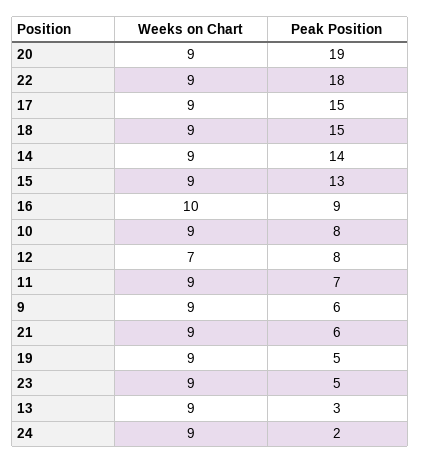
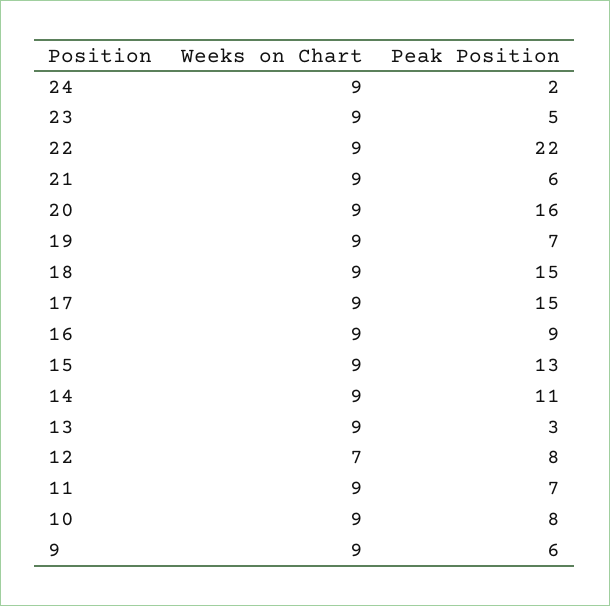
  {
    "Weeks on Chart": {
      "20": 9,
      "22": 9,
      "17": 9,
      "18": 9,
      "14": 9,
      "15": 9,
-     "16": 10,
+     "16": 9,
      "10": 9,
      "12": 7,
      "11": 9,
      "9": 9,
      "21": 9,
      "19": 9,
      "23": 9,
      "13": 9,
      "24": 9
    },
    "Peak Position": {
-     "20": 19,
+     "20": 16,
-     "22": 18,
+     "22": 22,
      "17": 15,
      "18": 15,
-     "14": 14,
+     "14": 11,
      "15": 13,
      "16": 9,
      "10": 8,
      "12": 8,
      "11": 7,
      "9": 6,
      "21": 6,
-     "19": 5,
+     "19": 7,
      "23": 5,
      "13": 3,
      "24": 2
    }
  }

